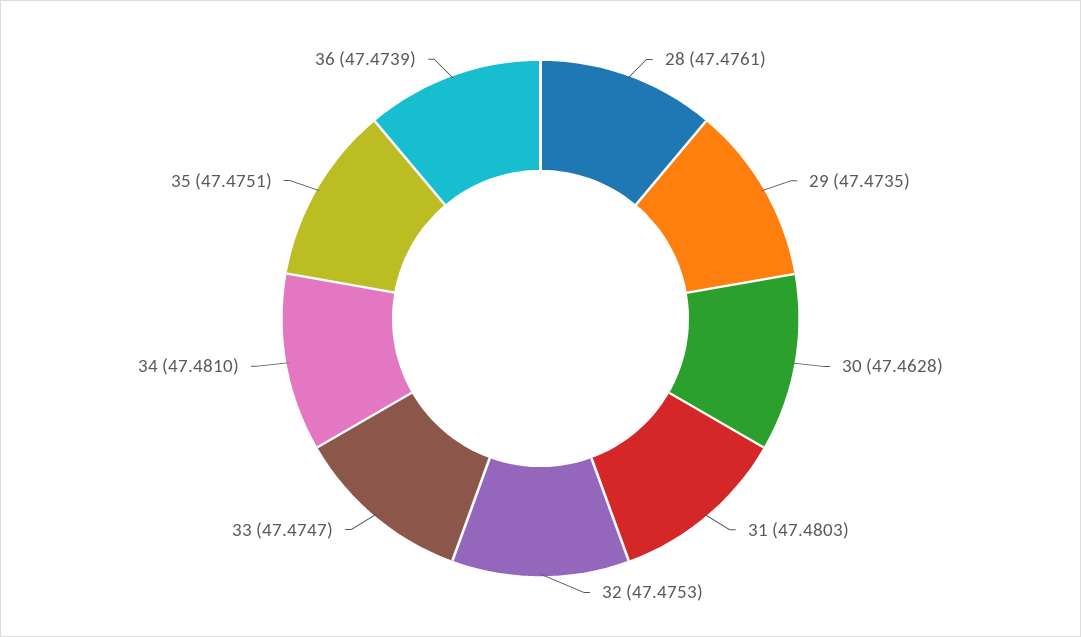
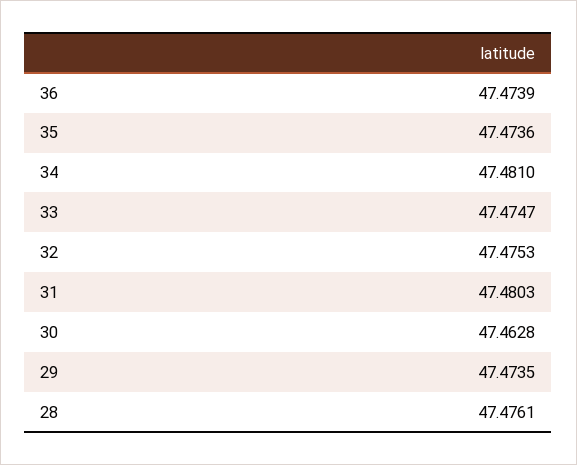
  {
    "28": 47.4761,
    "29": 47.4735,
    "30": 47.4628,
    "31": 47.4803,
    "32": 47.4753,
    "33": 47.4747,
    "34": 47.481,
-   "35": 47.4751,
+   "35": 47.4736,
    "36": 47.4739
  }

